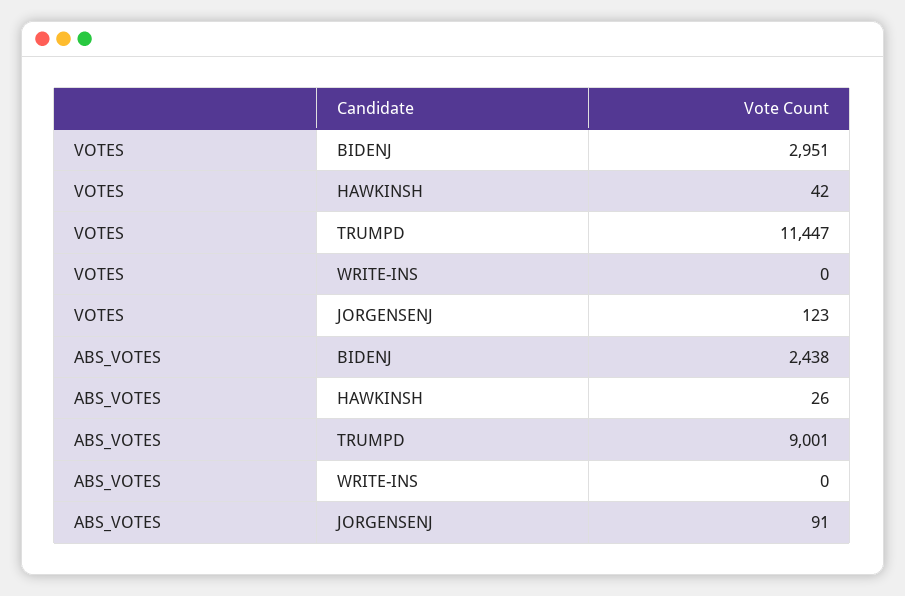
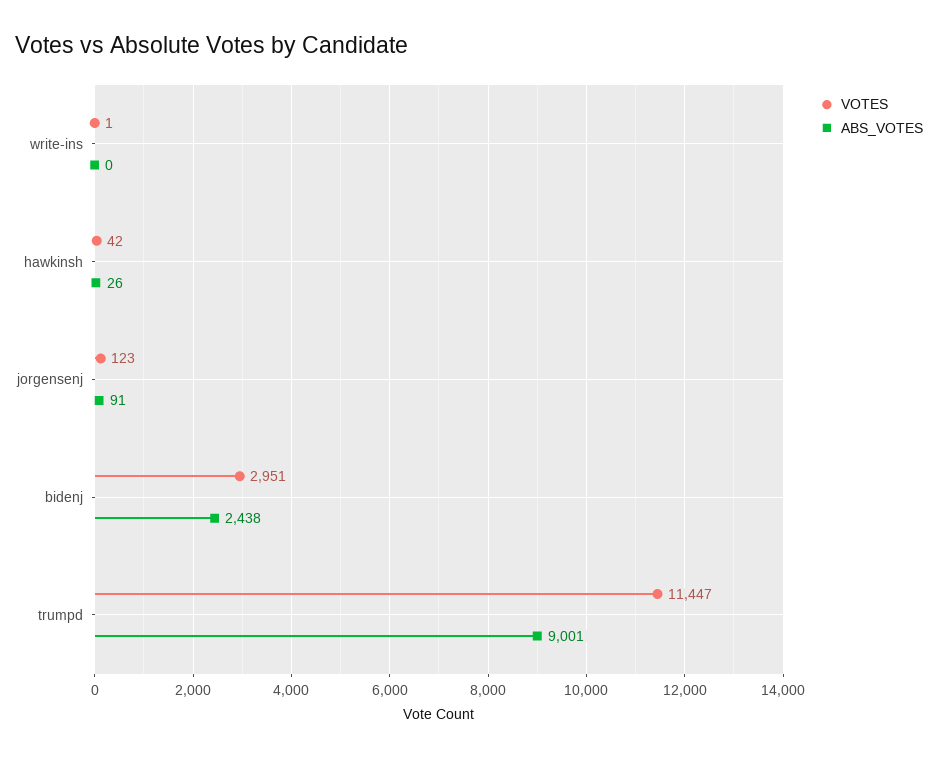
  {
    "VOTES": {
      "BIDENJ": 2951,
      "HAWKINSH": 42,
      "TRUMPD": 11447,
-     "WRITE-INS": 0,
+     "WRITE-INS": 1,
      "JORGENSENJ": 123
    },
    "ABS_VOTES": {
      "BIDENJ": 2438,
      "HAWKINSH": 26,
      "TRUMPD": 9001,
      "WRITE-INS": 0,
      "JORGENSENJ": 91
    }
  }

